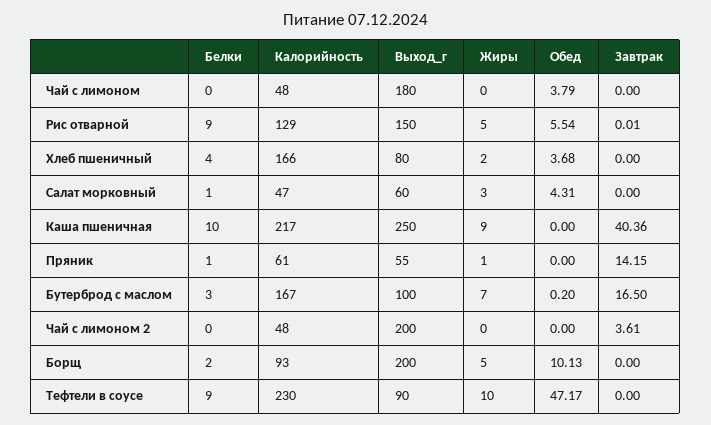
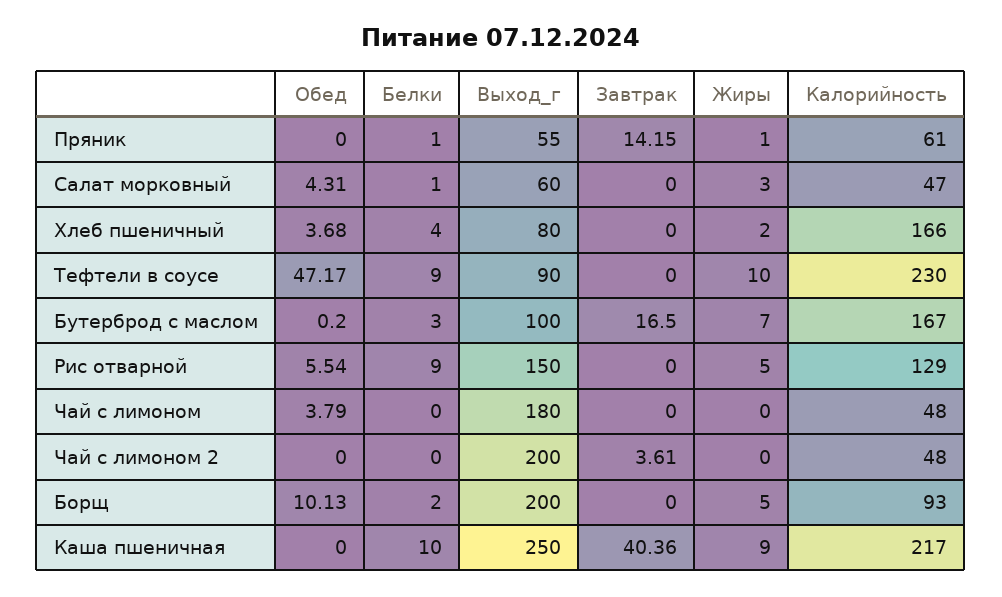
  {
    "Белки": {
      "Чай с лимоном": 0,
      "Рис отварной": 9,
      "Хлеб пшеничный": 4,
      "Салат морковный": 1,
      "Каша пшеничная": 10,
      "Пряник": 1,
      "Бутерброд с маслом": 3,
      "Чай с лимоном 2": 0,
      "Борщ": 2,
      "Тефтели в соусе": 9
    },
    "Калорийность": {
      "Чай с лимоном": 48,
      "Рис отварной": 129,
      "Хлеб пшеничный": 166,
      "Салат морковный": 47,
      "Каша пшеничная": 217,
      "Пряник": 61,
      "Бутерброд с маслом": 167,
      "Чай с лимоном 2": 48,
      "Борщ": 93,
      "Тефтели в соусе": 230
    },
    "Выход_г": {
      "Чай с лимоном": 180,
      "Рис отварной": 150,
      "Хлеб пшеничный": 80,
      "Салат морковный": 60,
      "Каша пшеничная": 250,
      "Пряник": 55,
      "Бутерброд с маслом": 100,
      "Чай с лимоном 2": 200,
      "Борщ": 200,
      "Тефтели в соусе": 90
    },
    "Жиры": {
      "Чай с лимоном": 0,
      "Рис отварной": 5,
      "Хлеб пшеничный": 2,
      "Салат морковный": 3,
      "Каша пшеничная": 9,
      "Пряник": 1,
      "Бутерброд с маслом": 7,
      "Чай с лимоном 2": 0,
      "Борщ": 5,
      "Тефтели в соусе": 10
    },
    "Обед": {
      "Чай с лимоном": 3.79,
      "Рис отварной": 5.54,
      "Хлеб пшеничный": 3.68,
      "Салат морковный": 4.31,
      "Каша пшеничная": 0,
      "Пряник": 0,
      "Бутерброд с маслом": 0.2,
      "Чай с лимоном 2": 0,
      "Борщ": 10.13,
      "Тефтели в соусе": 47.17
    },
    "Завтрак": {
      "Чай с лимоном": 0,
-     "Рис отварной": 0.01,
+     "Рис отварной": 0,
      "Хлеб пшеничный": 0,
      "Салат морковный": 0,
      "Каша пшеничная": 40.36,
      "Пряник": 14.15,
      "Бутерброд с маслом": 16.5,
      "Чай с лимоном 2": 3.61,
      "Борщ": 0,
      "Тефтели в соусе": 0
    }
  }

